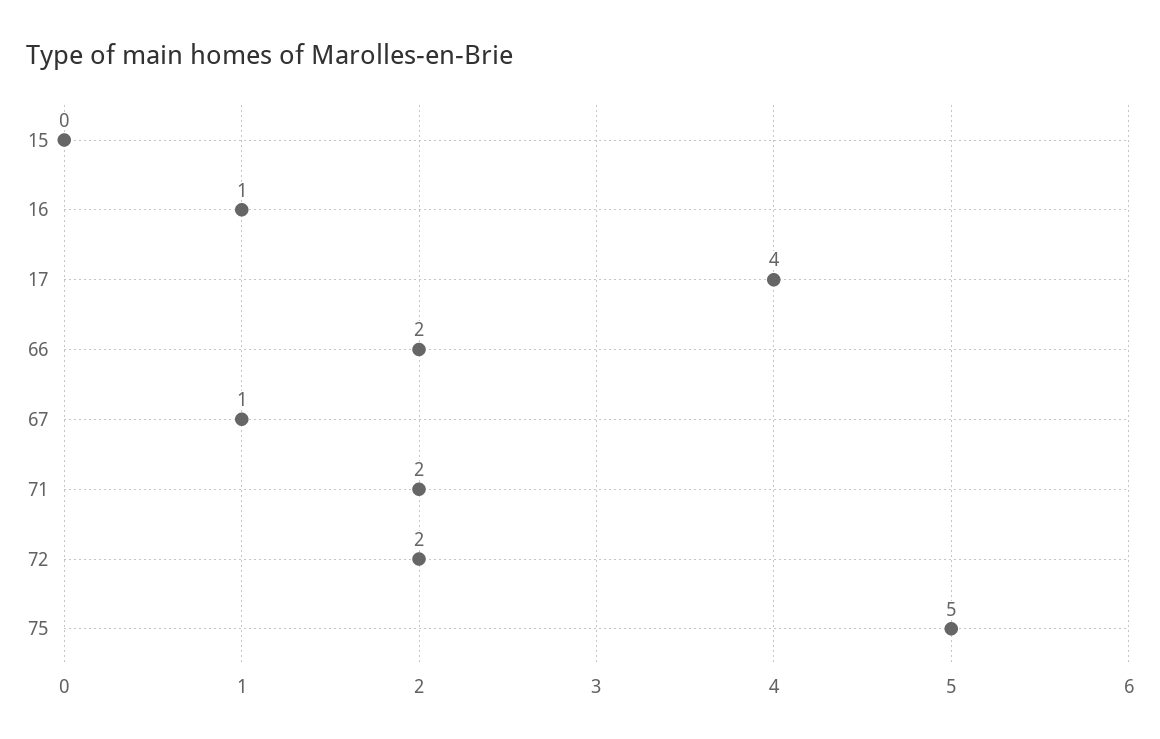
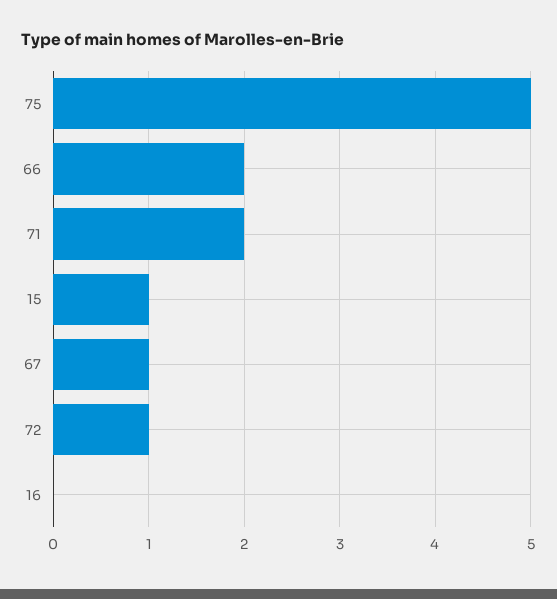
  {
-   "15": 0,
+   "15": 1,
-   "16": 1,
+   "16": 0,
-   "17": 4,
    "66": 2,
    "67": 1,
    "71": 2,
-   "72": 2,
+   "72": 1,
    "75": 5
  }

